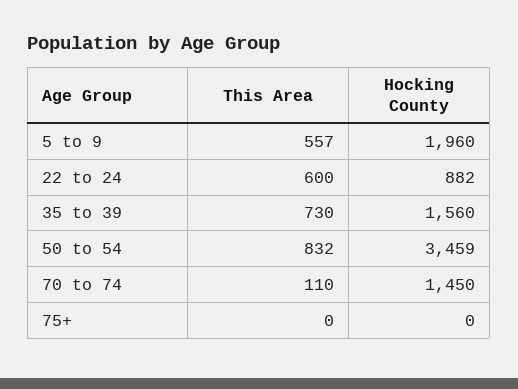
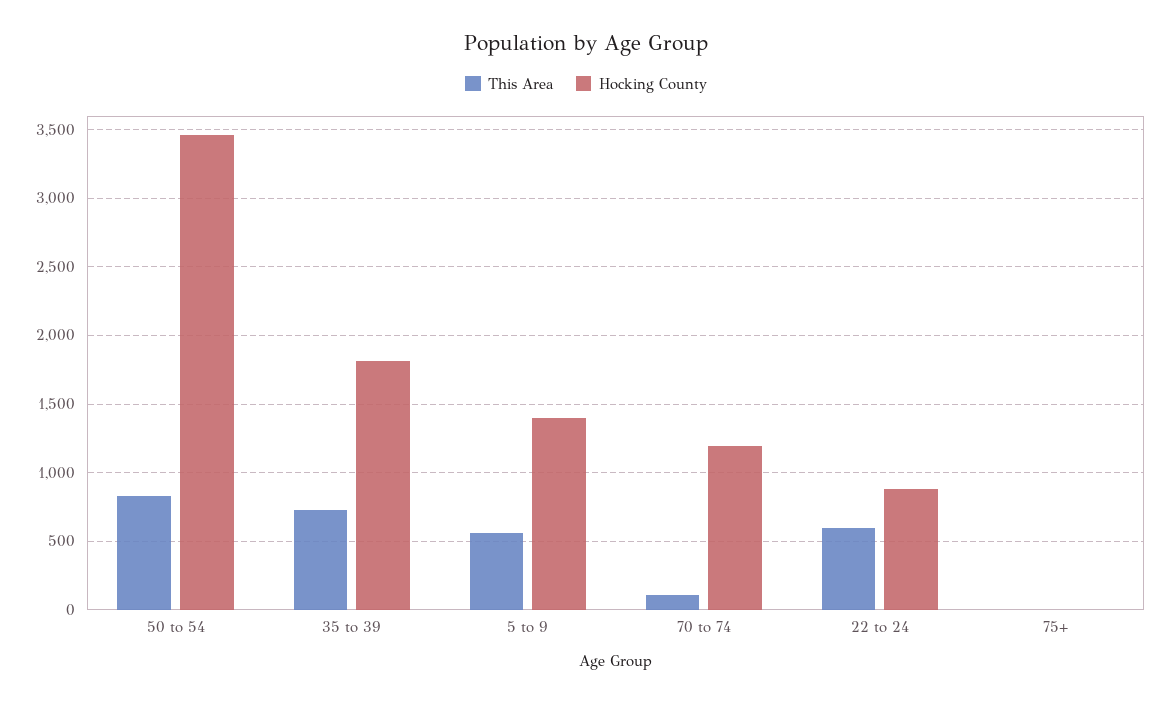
  {
    "This Area": {
      "5 to 9": 557,
      "22 to 24": 600,
      "35 to 39": 730,
      "50 to 54": 832,
      "70 to 74": 110,
      "75+": 0
    },
    "Hocking County": {
-     "5 to 9": 1960,
+     "5 to 9": 1400,
      "22 to 24": 882,
-     "35 to 39": 1560,
+     "35 to 39": 1800,
      "50 to 54": 3459,
-     "70 to 74": 1450,
+     "70 to 74": 1200,
      "75+": 0
    }
  }

